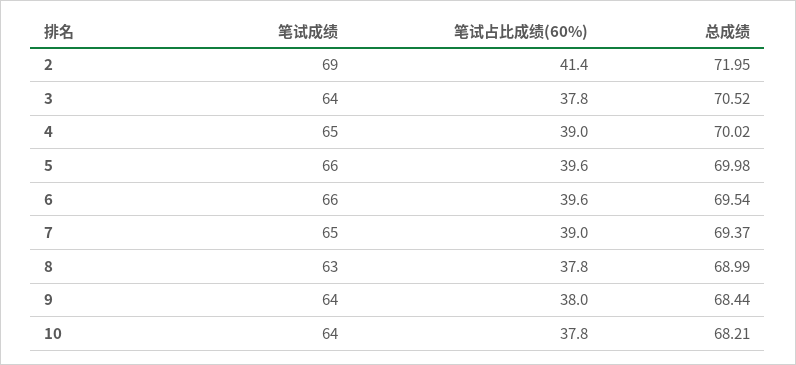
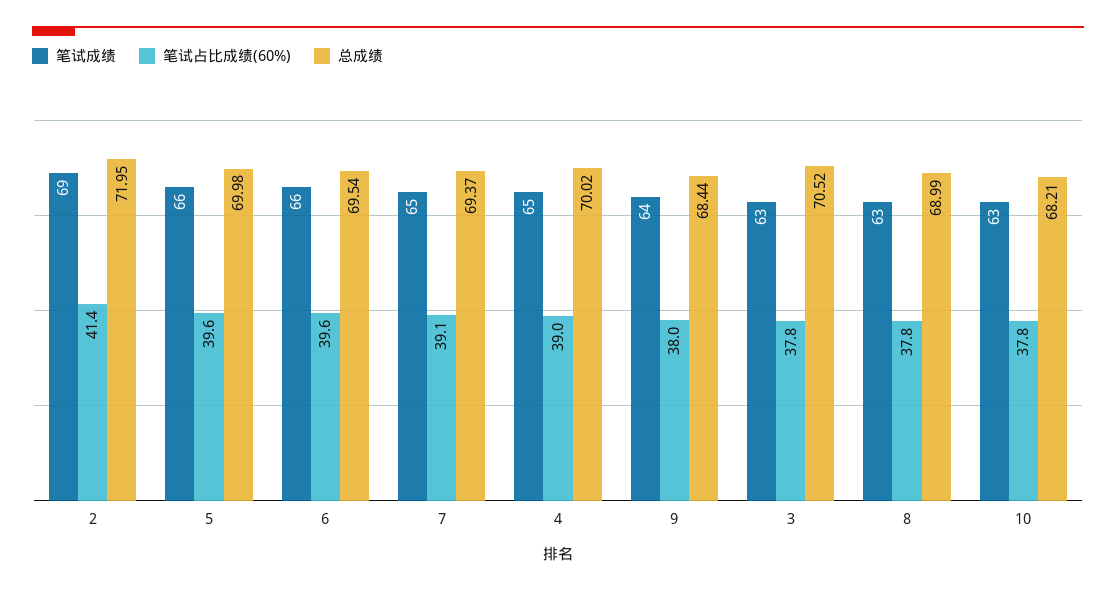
  {
    "笔试成绩": {
      "2": 69,
-     "3": 64,
+     "3": 63,
      "4": 65,
      "5": 66,
      "6": 66,
      "7": 65,
      "8": 63,
      "9": 64,
-     "10": 64
+     "10": 63
    },
    "笔试占比成绩(60%)": {
      "2": 41.4,
      "3": 37.8,
      "4": 39,
      "5": 39.6,
      "6": 39.6,
-     "7": 39,
+     "7": 39.1,
      "8": 37.8,
      "9": 38,
      "10": 37.8
    },
    "总成绩": {
      "2": 71.95,
      "3": 70.52,
      "4": 70.02,
      "5": 69.98,
      "6": 69.54,
      "7": 69.37,
      "8": 68.99,
      "9": 68.44,
      "10": 68.21
    }
  }

